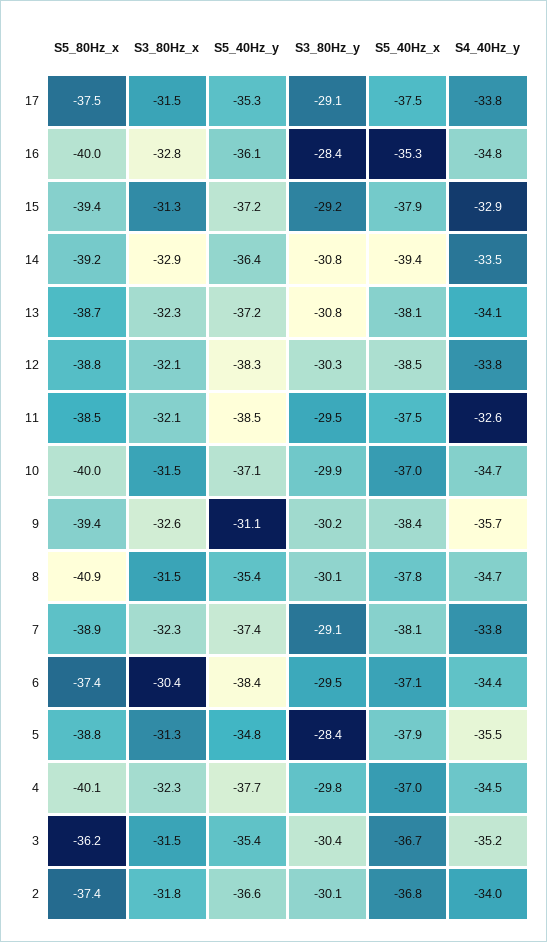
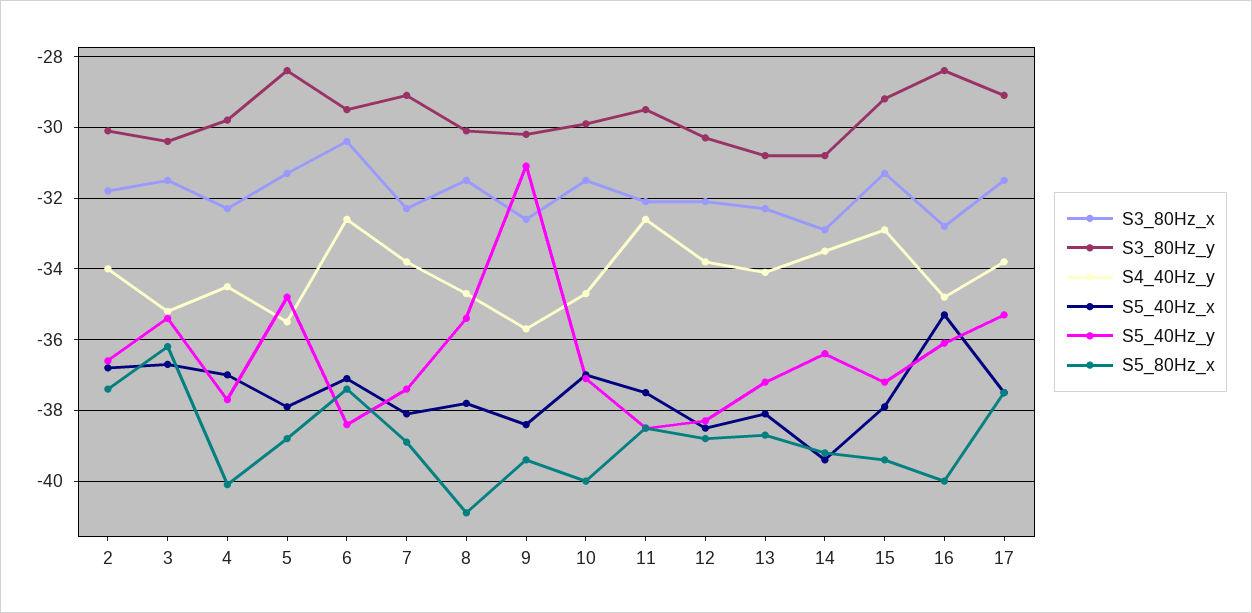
  {
    "S5_80Hz_x": {
      "17": -37.5,
      "16": -40,
      "15": -39.4,
      "14": -39.2,
      "13": -38.7,
      "12": -38.8,
      "11": -38.5,
      "10": -40,
      "9": -39.4,
      "8": -40.9,
      "7": -38.9,
      "6": -37.4,
      "5": -38.8,
      "4": -40.1,
      "3": -36.2,
      "2": -37.4
    },
    "S3_80Hz_x": {
      "17": -31.5,
      "16": -32.8,
      "15": -31.3,
      "14": -32.9,
      "13": -32.3,
      "12": -32.1,
      "11": -32.1,
      "10": -31.5,
      "9": -32.6,
      "8": -31.5,
      "7": -32.3,
      "6": -30.4,
      "5": -31.3,
      "4": -32.3,
      "3": -31.5,
      "2": -31.8
    },
    "S5_40Hz_y": {
      "17": -35.3,
      "16": -36.1,
      "15": -37.2,
      "14": -36.4,
      "13": -37.2,
      "12": -38.3,
      "11": -38.5,
      "10": -37.1,
      "9": -31.1,
      "8": -35.4,
      "7": -37.4,
      "6": -38.4,
      "5": -34.8,
      "4": -37.7,
      "3": -35.4,
      "2": -36.6
    },
    "S3_80Hz_y": {
      "17": -29.1,
      "16": -28.4,
      "15": -29.2,
      "14": -30.8,
      "13": -30.8,
      "12": -30.3,
      "11": -29.5,
      "10": -29.9,
      "9": -30.2,
      "8": -30.1,
      "7": -29.1,
      "6": -29.5,
      "5": -28.4,
      "4": -29.8,
      "3": -30.4,
      "2": -30.1
    },
    "S5_40Hz_x": {
      "17": -37.5,
      "16": -35.3,
      "15": -37.9,
      "14": -39.4,
      "13": -38.1,
      "12": -38.5,
      "11": -37.5,
      "10": -37,
      "9": -38.4,
      "8": -37.8,
      "7": -38.1,
      "6": -37.1,
      "5": -37.9,
      "4": -37,
      "3": -36.7,
      "2": -36.8
    },
    "S4_40Hz_y": {
      "17": -33.8,
      "16": -34.8,
      "15": -32.9,
      "14": -33.5,
      "13": -34.1,
      "12": -33.8,
      "11": -32.6,
      "10": -34.7,
      "9": -35.7,
      "8": -34.7,
      "7": -33.8,
-     "6": -34.4,
+     "6": -32.5,
      "5": -35.5,
      "4": -34.5,
      "3": -35.2,
      "2": -34
    }
  }

